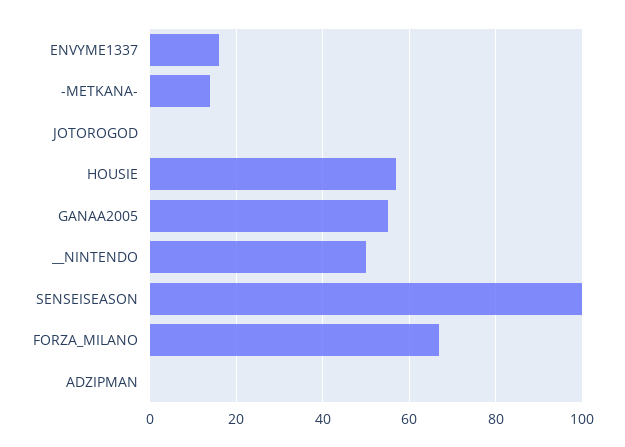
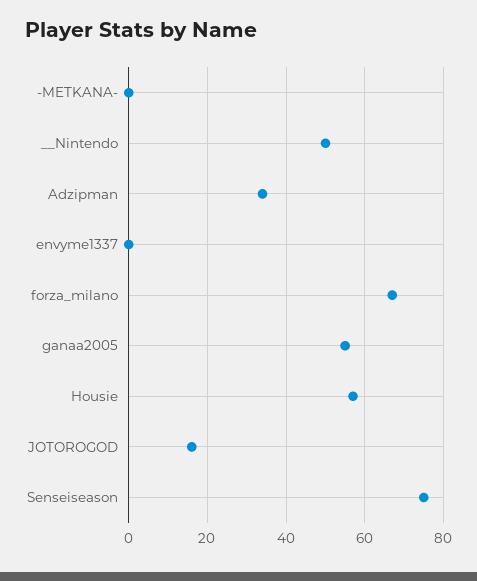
  {
-   "ENVYME1337": 15,
+   "ENVYME1337": 0,
-   "-METKANA-": 15,
+   "-METKANA-": 0,
-   "JOTOROGOD": 0,
+   "JOTOROGOD": 15,
    "HOUSIE": 55,
    "GANAA2005": 55,
    "__NINTENDO": 50,
-   "SENSEISEASON": 100,
+   "SENSEISEASON": 75,
    "FORZA_MILANO": 65,
-   "ADZIPMAN": 0
+   "ADZIPMAN": 35
  }

